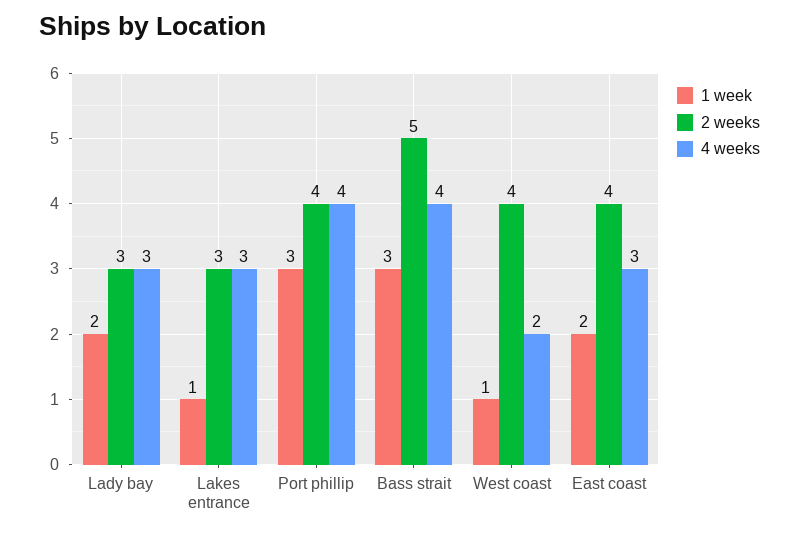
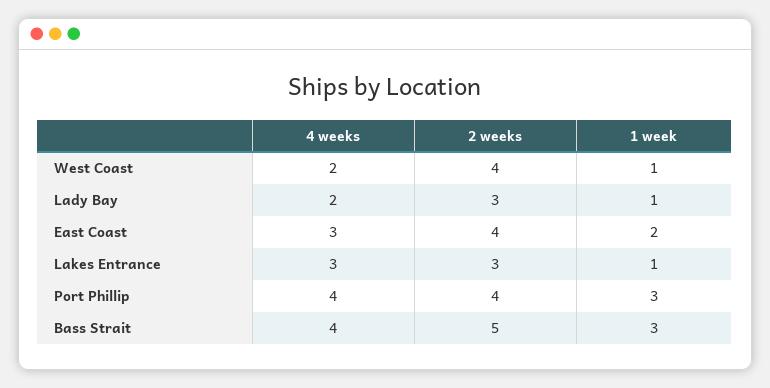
  {
    "1 week": {
-     "Lady bay": 2,
+     "Lady bay": 1,
      "Lakes entrance": 1,
      "Port phillip": 3,
      "Bass strait": 3,
      "West coast": 1,
      "East coast": 2
    },
    "2 weeks": {
      "Lady bay": 3,
      "Lakes entrance": 3,
      "Port phillip": 4,
      "Bass strait": 5,
      "West coast": 4,
      "East coast": 4
    },
    "4 weeks": {
-     "Lady bay": 3,
+     "Lady bay": 2,
      "Lakes entrance": 3,
      "Port phillip": 4,
      "Bass strait": 4,
      "West coast": 2,
      "East coast": 3
    }
  }

